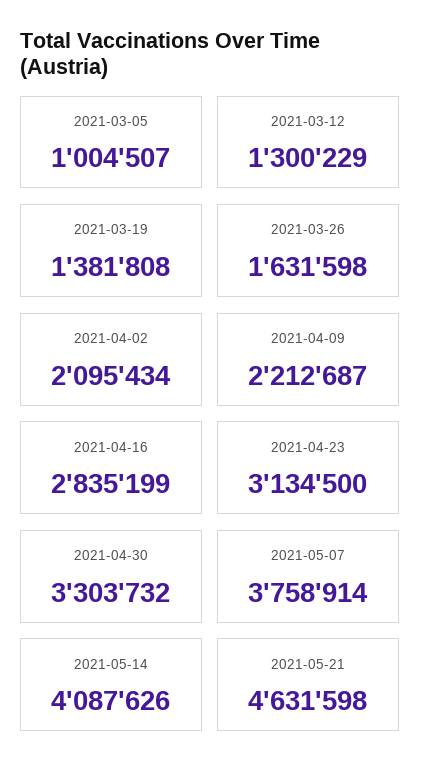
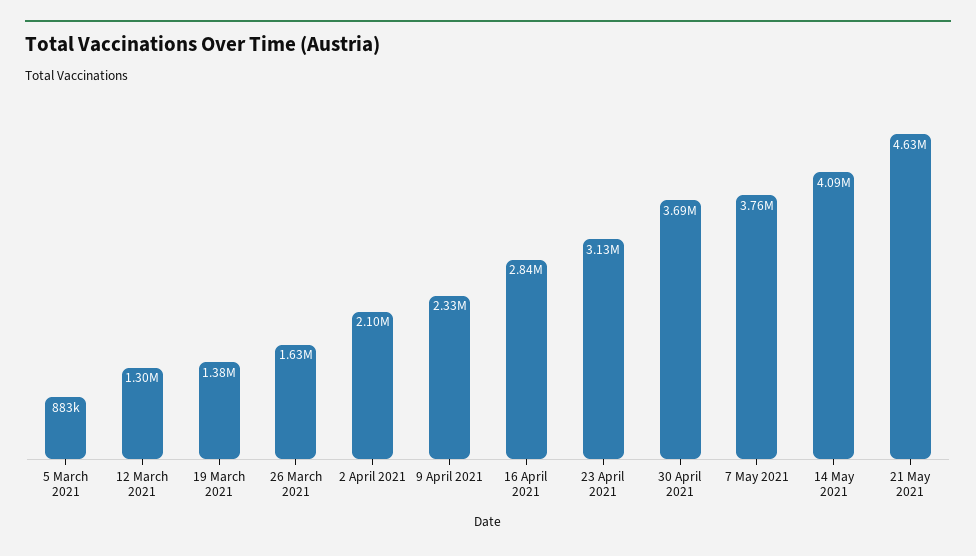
  {
-   "2021-03-05": 1004507,
+   "2021-03-05": 883000,
    "2021-03-12": 1300229,
    "2021-03-19": 1381808,
    "2021-03-26": 1631598,
    "2021-04-02": 2095434,
-   "2021-04-09": 2212687,
+   "2021-04-09": 2330000,
    "2021-04-16": 2835199,
    "2021-04-23": 3134500,
-   "2021-04-30": 3303732,
+   "2021-04-30": 3690000,
    "2021-05-07": 3758914,
    "2021-05-14": 4087626,
    "2021-05-21": 4631598
  }

